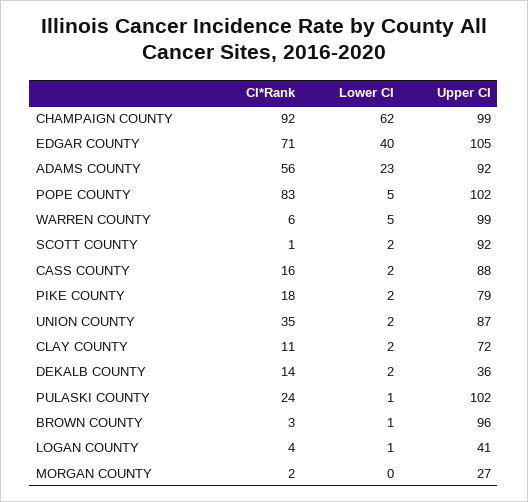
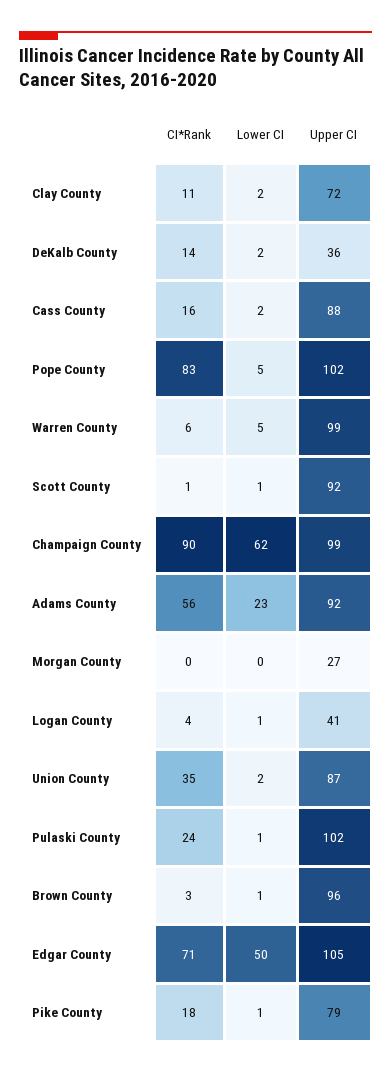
  {
    "CI*Rank": {
-     "CHAMPAIGN COUNTY": 92,
+     "CHAMPAIGN COUNTY": 90,
      "EDGAR COUNTY": 71,
      "ADAMS COUNTY": 56,
      "POPE COUNTY": 83,
      "WARREN COUNTY": 6,
      "SCOTT COUNTY": 1,
      "CASS COUNTY": 16,
      "PIKE COUNTY": 18,
      "UNION COUNTY": 35,
      "CLAY COUNTY": 11,
      "DEKALB COUNTY": 14,
      "PULASKI COUNTY": 24,
      "BROWN COUNTY": 3,
      "LOGAN COUNTY": 4,
-     "MORGAN COUNTY": 2
+     "MORGAN COUNTY": 0
    },
    "Lower CI": {
      "CHAMPAIGN COUNTY": 62,
-     "EDGAR COUNTY": 40,
+     "EDGAR COUNTY": 50,
      "ADAMS COUNTY": 23,
      "POPE COUNTY": 5,
      "WARREN COUNTY": 5,
-     "SCOTT COUNTY": 2,
+     "SCOTT COUNTY": 1,
      "CASS COUNTY": 2,
-     "PIKE COUNTY": 2,
+     "PIKE COUNTY": 1,
      "UNION COUNTY": 2,
      "CLAY COUNTY": 2,
      "DEKALB COUNTY": 2,
      "PULASKI COUNTY": 1,
      "BROWN COUNTY": 1,
      "LOGAN COUNTY": 1,
      "MORGAN COUNTY": 0
    },
    "Upper CI": {
      "CHAMPAIGN COUNTY": 99,
      "EDGAR COUNTY": 105,
      "ADAMS COUNTY": 92,
      "POPE COUNTY": 102,
      "WARREN COUNTY": 99,
      "SCOTT COUNTY": 92,
      "CASS COUNTY": 88,
      "PIKE COUNTY": 79,
      "UNION COUNTY": 87,
      "CLAY COUNTY": 72,
      "DEKALB COUNTY": 36,
      "PULASKI COUNTY": 102,
      "BROWN COUNTY": 96,
      "LOGAN COUNTY": 41,
      "MORGAN COUNTY": 27
    }
  }

